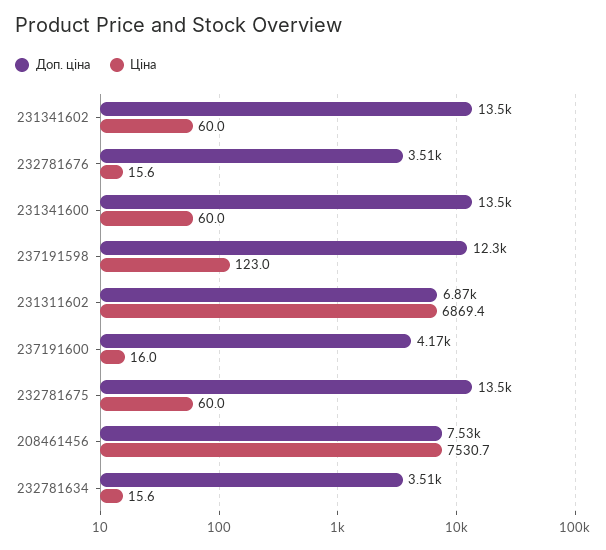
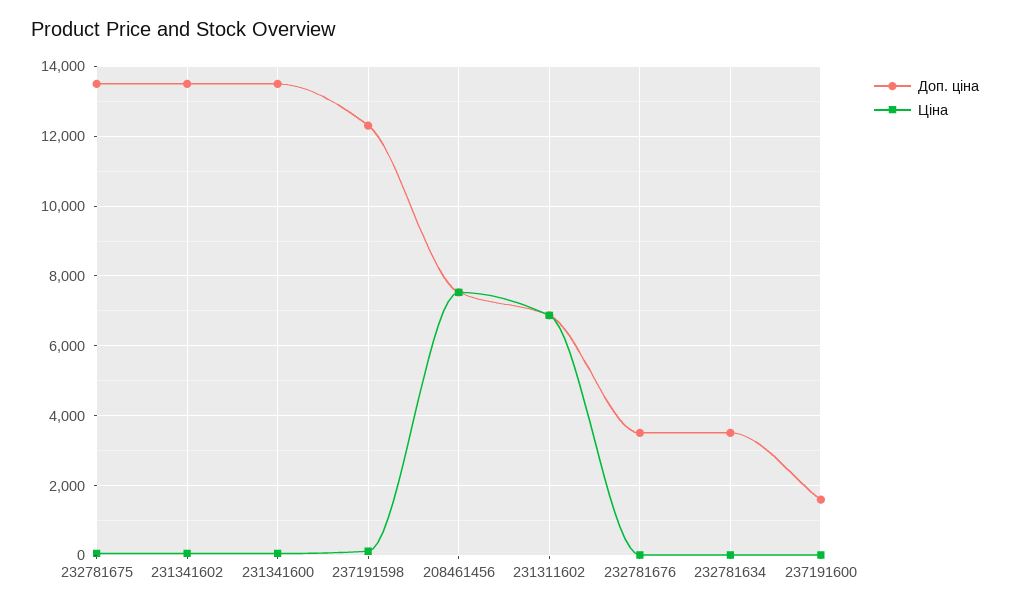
  {
    "Доп. ціна": {
      "231341602": 13500,
      "232781676": 3510,
      "231341600": 13500,
      "237191598": 12300,
      "231311602": 6870,
-     "237191600": 4170,
+     "237191600": 1600,
      "232781675": 13500,
      "208461456": 7530,
      "232781634": 3510
    },
    "Ціна": {
      "231341602": 60,
      "232781676": 15.6,
      "231341600": 60,
      "237191598": 123,
      "231311602": 6869.4,
      "237191600": 16,
      "232781675": 60,
      "208461456": 7530.7,
      "232781634": 15.6
    }
  }

